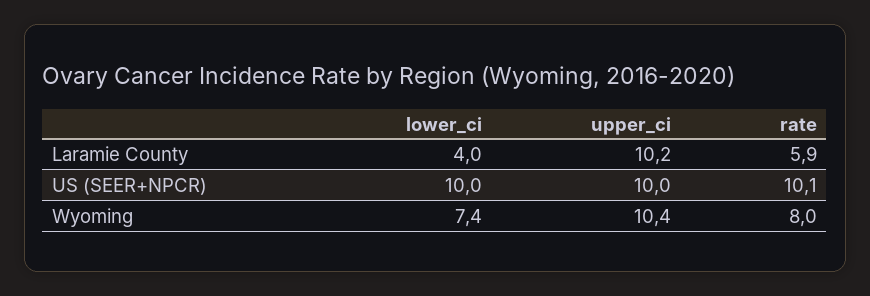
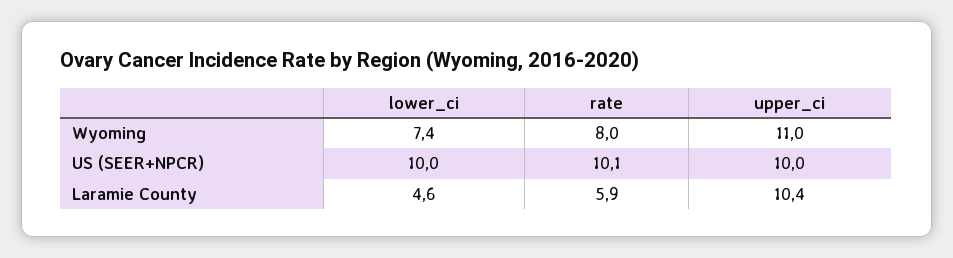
  {
    "lower_ci": {
-     "Laramie County": 4,
+     "Laramie County": 4.6,
      "US (SEER+NPCR)": 10,
      "Wyoming": 7.4
    },
    "upper_ci": {
-     "Laramie County": 10.2,
+     "Laramie County": 10.4,
      "US (SEER+NPCR)": 10,
-     "Wyoming": 10.4
+     "Wyoming": 11
    },
    "rate": {
      "Laramie County": 5.9,
      "US (SEER+NPCR)": 10.1,
      "Wyoming": 8
    }
  }

